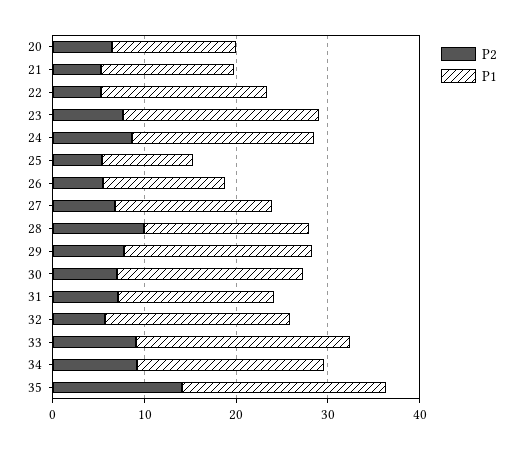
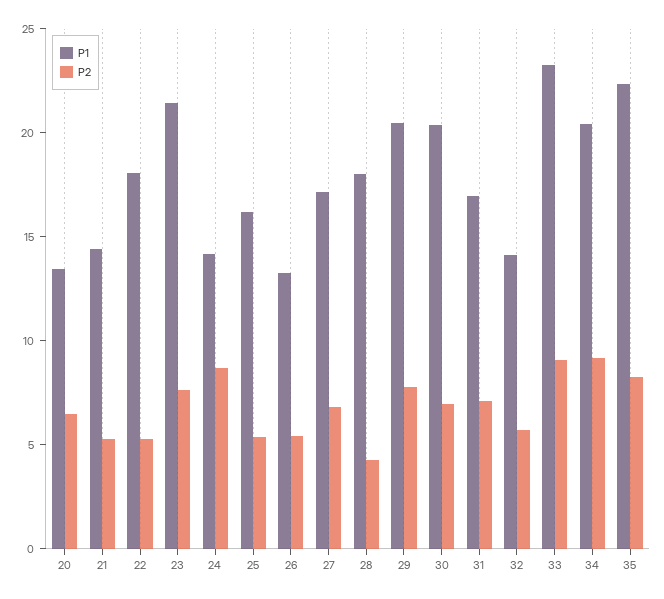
  {
    "P2": {
      "20": 7,
      "21": 5,
      "22": 5,
      "23": 8,
      "24": 9,
      "25": 5,
      "26": 5,
      "27": 7,
-     "28": 10,
+     "28": 4,
      "29": 8,
      "30": 7,
      "31": 7,
      "32": 6,
      "33": 9,
      "34": 9,
-     "35": 14
+     "35": 8
    },
    "P1": {
      "20": 13,
      "21": 14,
      "22": 18,
      "23": 21,
-     "24": 20,
+     "24": 14,
-     "25": 10,
+     "25": 16,
      "26": 13,
      "27": 17,
      "28": 18,
      "29": 20,
      "30": 20,
      "31": 17,
-     "32": 20,
+     "32": 14,
      "33": 23,
      "34": 20,
      "35": 22
    }
  }

